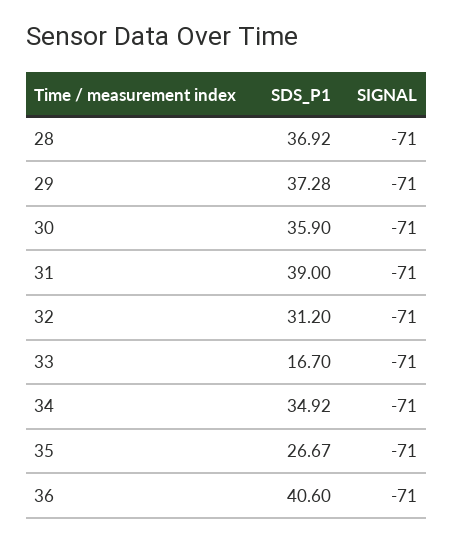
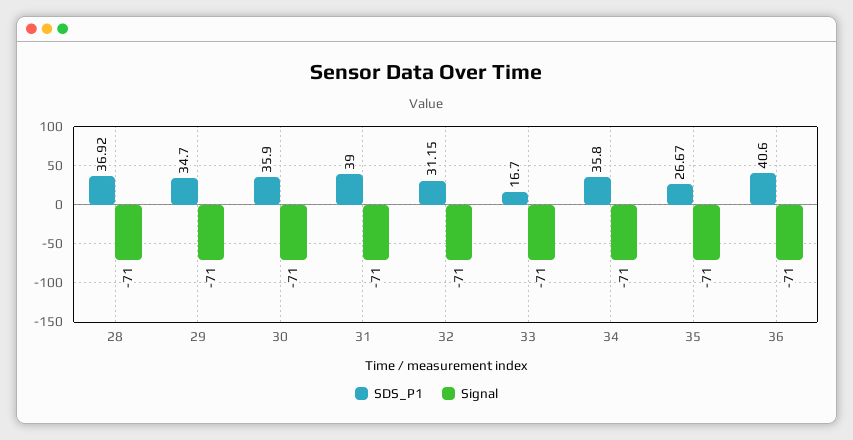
  {
    "SDS_P1": {
      "28": 36.92,
-     "29": 37.28,
+     "29": 34.7,
      "30": 35.9,
      "31": 39,
-     "32": 31.2,
+     "32": 31.15,
      "33": 16.7,
-     "34": 34.92,
+     "34": 35.8,
      "35": 26.67,
      "36": 40.6
    },
    "SIGNAL": {
      "28": -71,
      "29": -71,
      "30": -71,
      "31": -71,
      "32": -71,
      "33": -71,
      "34": -71,
      "35": -71,
      "36": -71
    }
  }

